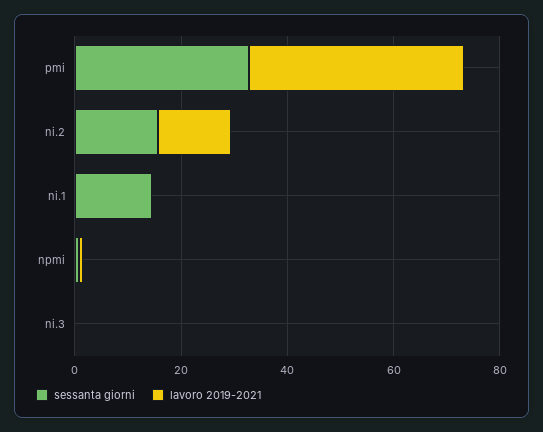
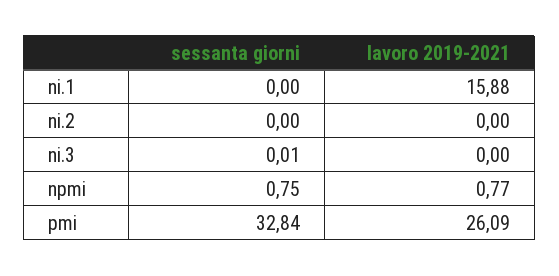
  {
    "sessanta giorni": {
      "pmi": 32.84,
-     "ni.2": 15,
+     "ni.2": 0,
-     "ni.1": 15,
+     "ni.1": 0,
      "npmi": 0.75,
      "ni.3": 0.01
    },
    "lavoro 2019-2021": {
-     "pmi": 40,
+     "pmi": 26.09,
-     "ni.2": 15,
+     "ni.2": 0,
-     "ni.1": 0,
+     "ni.1": 15.88,
      "npmi": 0.77,
      "ni.3": 0
    }
  }

